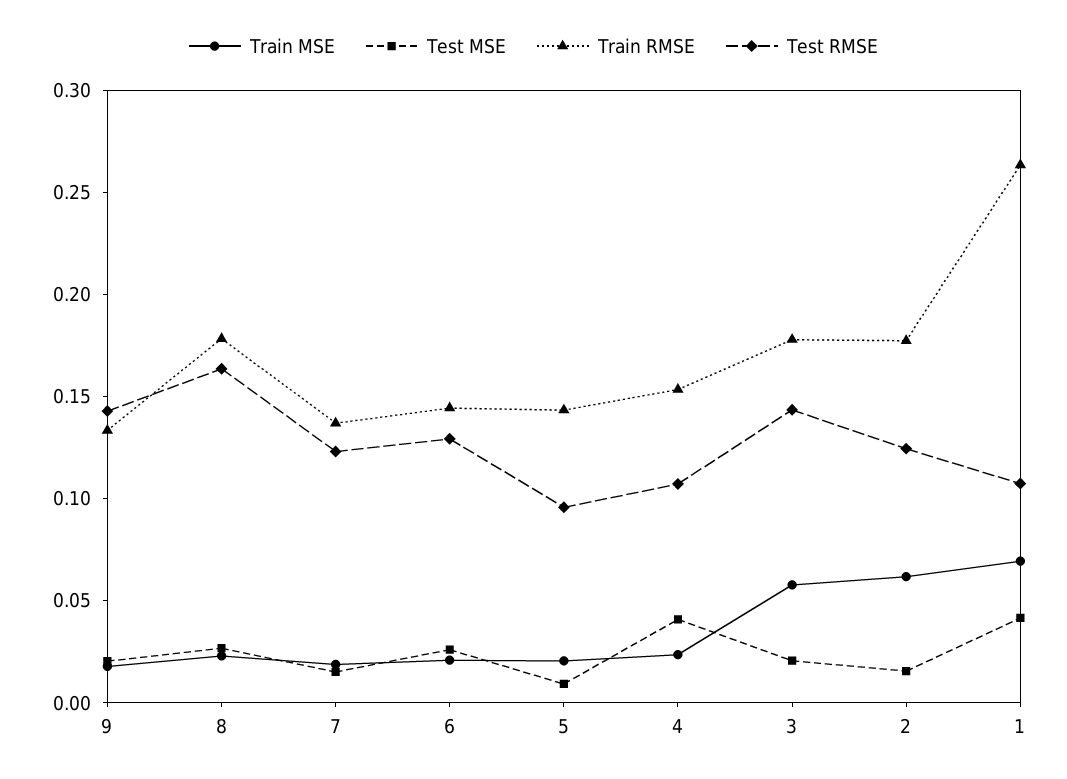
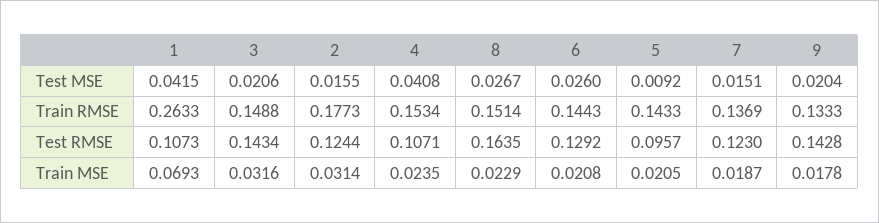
  {
    "Train MSE": {
      "9": 0.0178,
      "8": 0.0229,
      "7": 0.0187,
      "6": 0.0208,
      "5": 0.0205,
      "4": 0.0235,
-     "3": 0.06,
+     "3": 0.0316,
-     "2": 0.06,
+     "2": 0.0314,
      "1": 0.0693
    },
    "Test MSE": {
      "9": 0.0204,
      "8": 0.0267,
      "7": 0.0151,
      "6": 0.026,
      "5": 0.0092,
      "4": 0.0408,
      "3": 0.0206,
      "2": 0.0155,
      "1": 0.0415
    },
    "Train RMSE": {
      "9": 0.1333,
-     "8": 0.18,
+     "8": 0.1514,
      "7": 0.1369,
      "6": 0.1443,
      "5": 0.1433,
      "4": 0.1534,
-     "3": 0.18,
+     "3": 0.1488,
      "2": 0.1773,
      "1": 0.2633
    },
    "Test RMSE": {
      "9": 0.1428,
      "8": 0.1635,
      "7": 0.123,
      "6": 0.1292,
      "5": 0.0957,
      "4": 0.1071,
      "3": 0.1434,
      "2": 0.1244,
      "1": 0.1073
    }
  }

